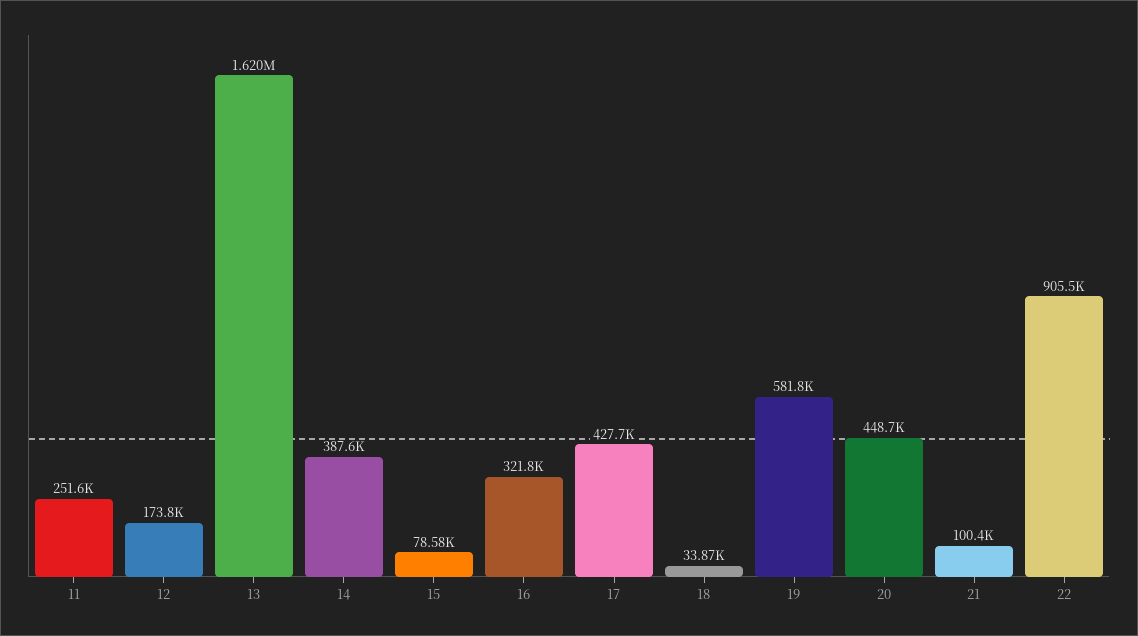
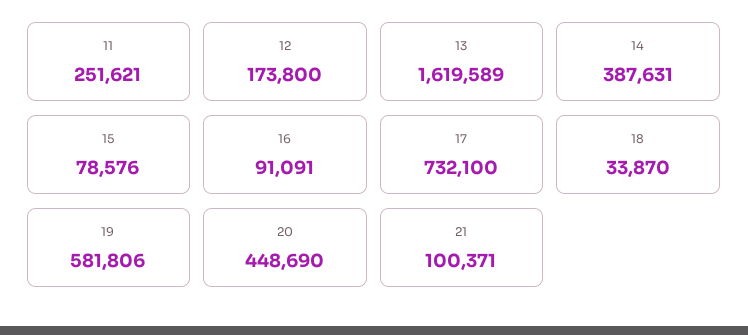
  {
    "11": 251621,
    "12": 173800,
    "13": 1619589,
    "14": 387631,
    "15": 78576,
-   "16": 321800,
+   "16": 91091,
-   "17": 427700,
+   "17": 732100,
    "18": 33870,
    "19": 581806,
    "20": 448690,
-   "21": 100371,
+   "21": 100371
-   "22": 905500
  }

